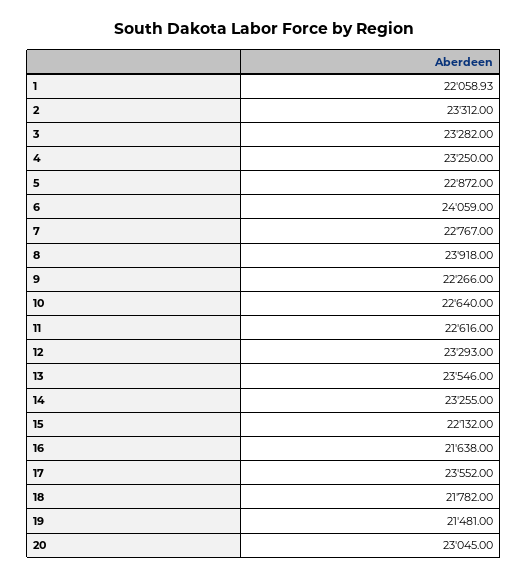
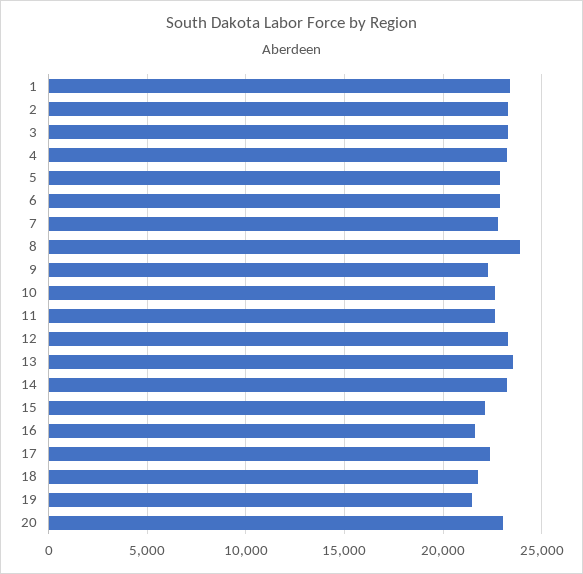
  {
-   "1": 22058.93,
+   "1": 23500,
    "2": 23312,
    "3": 23282,
    "4": 23250,
    "5": 22872,
-   "6": 24059,
+   "6": 23000,
    "7": 22767,
    "8": 23918,
    "9": 22266,
    "10": 22640,
    "11": 22616,
    "12": 23293,
    "13": 23546,
    "14": 23255,
    "15": 22132,
    "16": 21638,
-   "17": 23552,
+   "17": 22500,
    "18": 21782,
    "19": 21481,
    "20": 23045
  }

